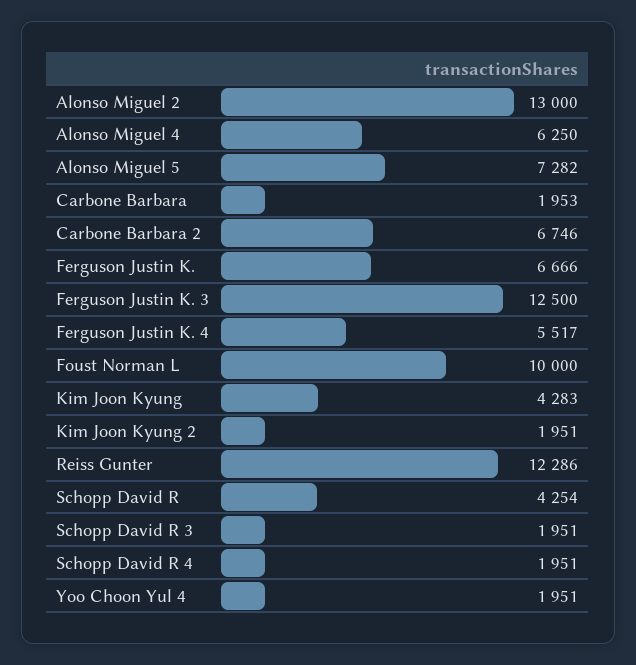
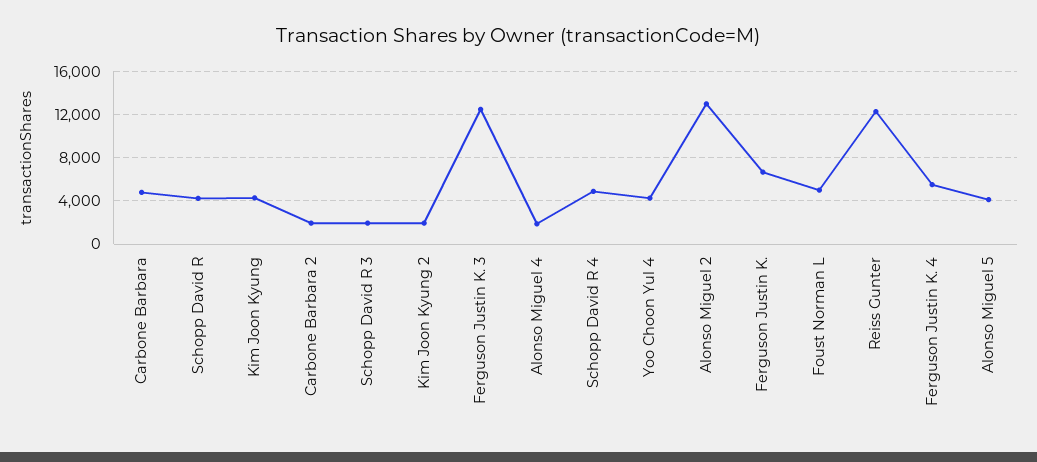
  {
    "Alonso Miguel 2": 13000,
-   "Alonso Miguel 4": 6250,
+   "Alonso Miguel 4": 2000,
-   "Alonso Miguel 5": 7282,
+   "Alonso Miguel 5": 4000,
-   "Carbone Barbara": 1953,
+   "Carbone Barbara": 5000,
-   "Carbone Barbara 2": 6746,
+   "Carbone Barbara 2": 2000,
    "Ferguson Justin K.": 6666,
    "Ferguson Justin K. 3": 12500,
    "Ferguson Justin K. 4": 5517,
-   "Foust Norman L": 10000,
+   "Foust Norman L": 5000,
    "Kim Joon Kyung": 4283,
    "Kim Joon Kyung 2": 1951,
    "Reiss Gunter": 12286,
    "Schopp David R": 4254,
    "Schopp David R 3": 1951,
-   "Schopp David R 4": 1951,
+   "Schopp David R 4": 5000,
-   "Yoo Choon Yul 4": 1951
+   "Yoo Choon Yul 4": 4000
  }

